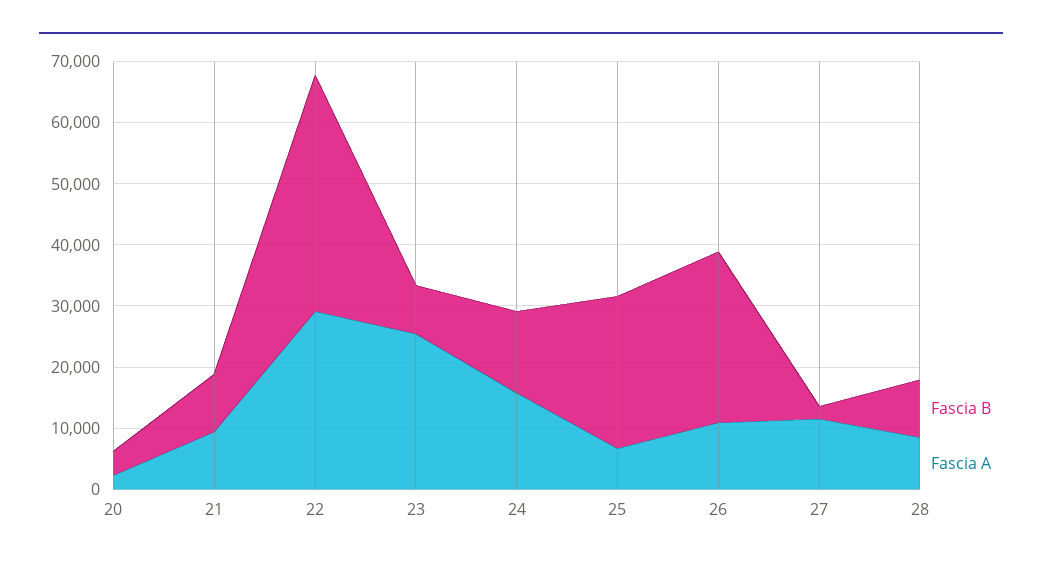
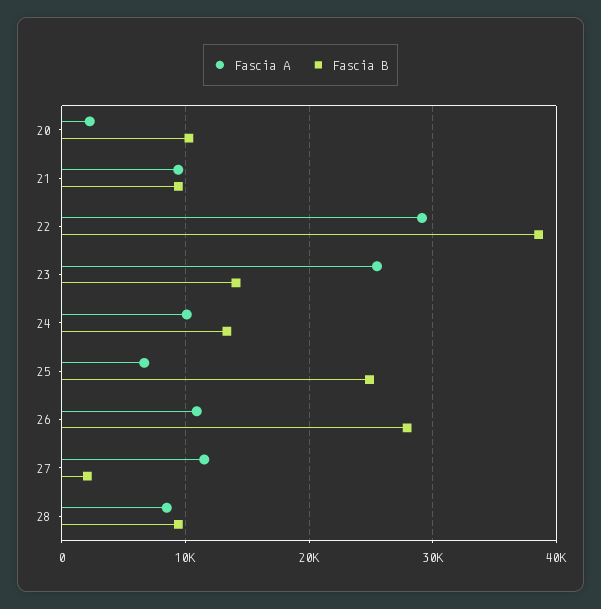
  {
    "Fascia B": {
-     "20": 4000,
+     "20": 10000,
      "21": 9000,
      "22": 39000,
-     "23": 8000,
+     "23": 14000,
      "24": 13000,
      "25": 25000,
      "26": 28000,
      "27": 2000,
      "28": 9000
    },
    "Fascia A": {
      "20": 2000,
      "21": 9000,
      "22": 29000,
      "23": 25000,
-     "24": 16000,
+     "24": 10000,
      "25": 7000,
      "26": 11000,
      "27": 12000,
      "28": 8000
    }
  }

